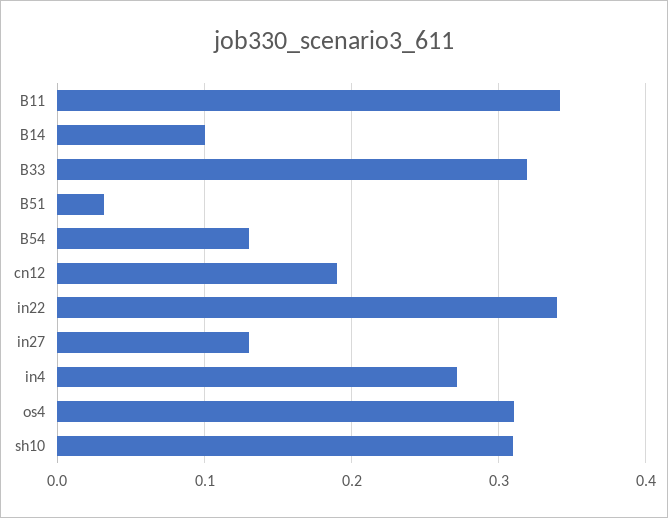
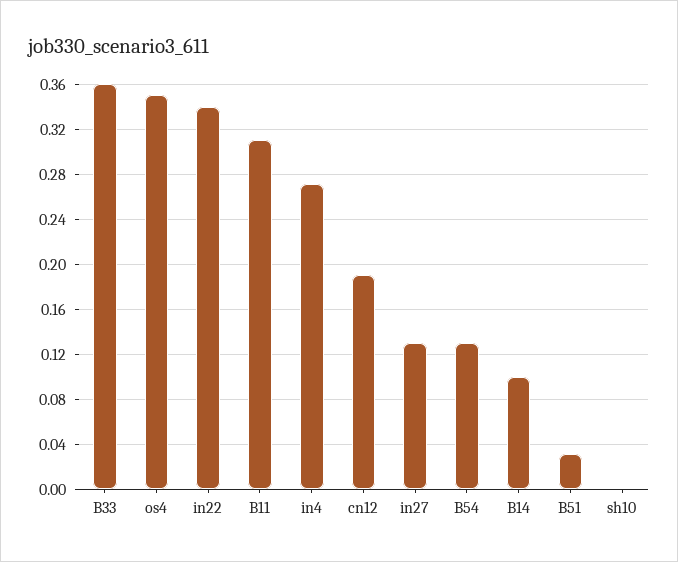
  {
-   "B11": 0.34,
+   "B11": 0.31,
    "B14": 0.1,
-   "B33": 0.32,
+   "B33": 0.36,
    "B51": 0.03,
    "B54": 0.13,
    "cn12": 0.19,
    "in22": 0.34,
    "in27": 0.13,
    "in4": 0.27,
-   "os4": 0.31,
+   "os4": 0.35,
-   "sh10": 0.31
+   "sh10": 0
  }

